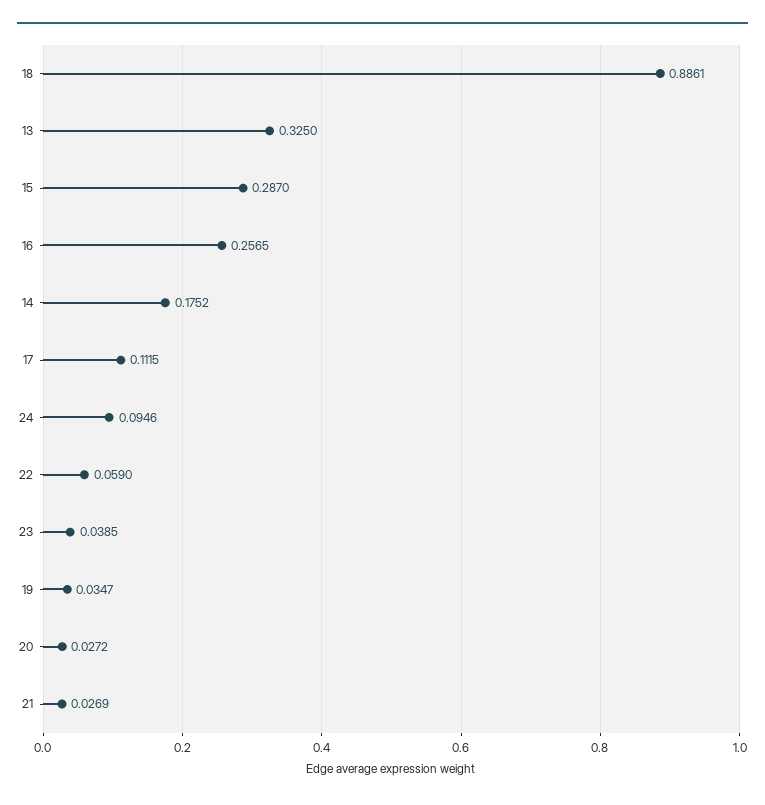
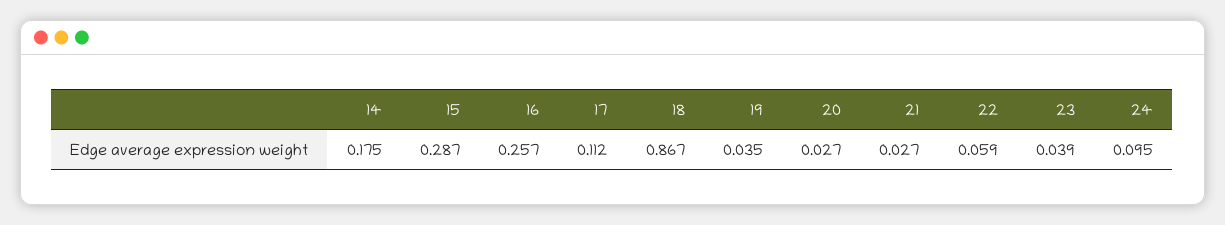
  {
-   "18": 0.8861,
+   "18": 0.867,
-   "13": 0.325,
    "15": 0.287,
    "16": 0.2565,
    "14": 0.1752,
    "17": 0.1115,
    "24": 0.0946,
    "22": 0.059,
    "23": 0.0385,
    "19": 0.0347,
    "20": 0.0272,
    "21": 0.0269
  }

